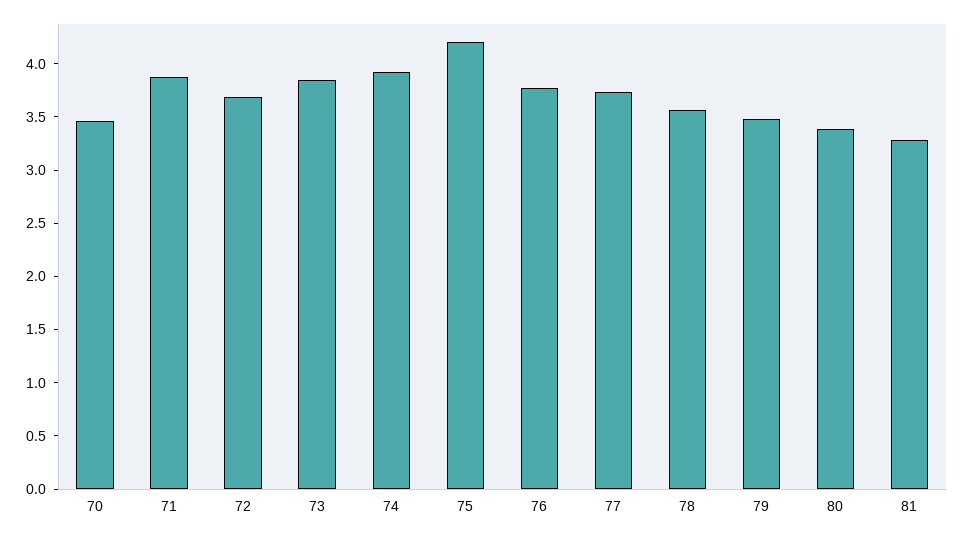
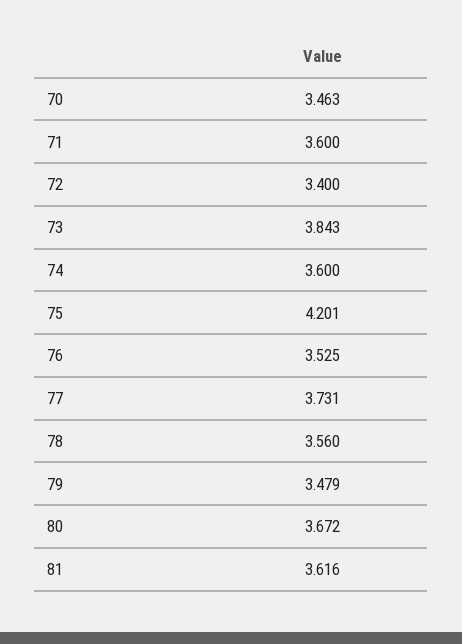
  {
    "70": 3.463,
-   "71": 3.9,
+   "71": 3.6,
-   "72": 3.7,
+   "72": 3.4,
    "73": 3.843,
-   "74": 3.9,
+   "74": 3.6,
    "75": 4.201,
-   "76": 3.8,
+   "76": 3.525,
    "77": 3.731,
    "78": 3.56,
    "79": 3.479,
-   "80": 3.4,
+   "80": 3.672,
-   "81": 3.3
+   "81": 3.616
  }

